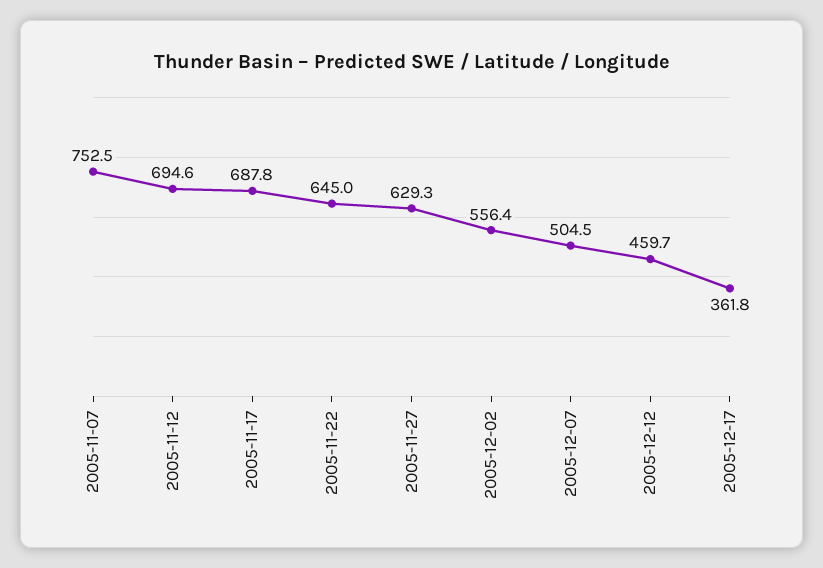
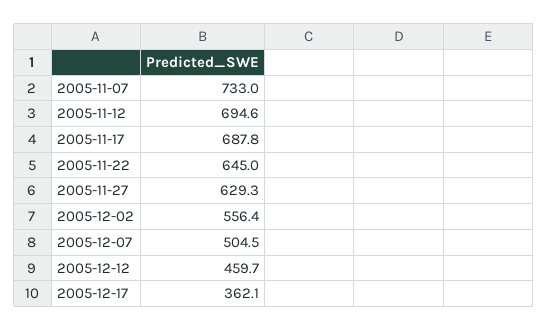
  {
-   "2005-11-07": 752.5,
+   "2005-11-07": 733,
    "2005-11-12": 694.6,
    "2005-11-17": 687.8,
    "2005-11-22": 645,
    "2005-11-27": 629.3,
    "2005-12-02": 556.4,
    "2005-12-07": 504.5,
    "2005-12-12": 459.7,
-   "2005-12-17": 361.8
+   "2005-12-17": 362.1
  }

